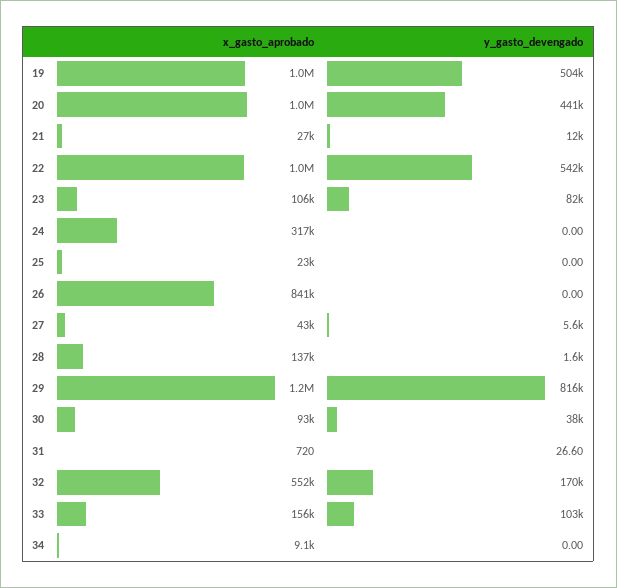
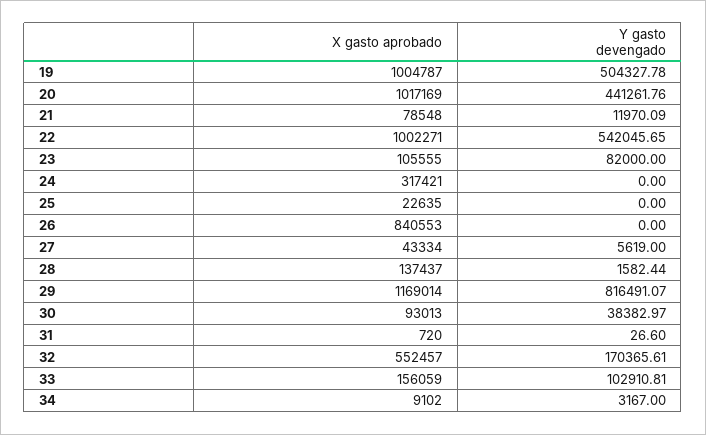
  {
    "x_gasto_aprobado": {
      "19": 1004787,
      "20": 1017169,
-     "21": 27000,
+     "21": 78548,
      "22": 1002271,
      "23": 105555,
      "24": 317421,
      "25": 22635,
      "26": 840553,
      "27": 43334,
      "28": 137437,
      "29": 1169014,
      "30": 93013,
      "31": 720,
      "32": 552457,
      "33": 156059,
      "34": 9102
    },
    "y_gasto_devengado": {
      "19": 504327.78,
      "20": 441261.76,
      "21": 11970.09,
      "22": 542045.65,
      "23": 82000,
      "24": 0,
      "25": 0,
      "26": 0,
      "27": 5619,
      "28": 1582.44,
      "29": 816491.07,
      "30": 38382.97,
      "31": 26.6,
      "32": 170365.61,
      "33": 102910.81,
-     "34": 0
+     "34": 3167
    }
  }

